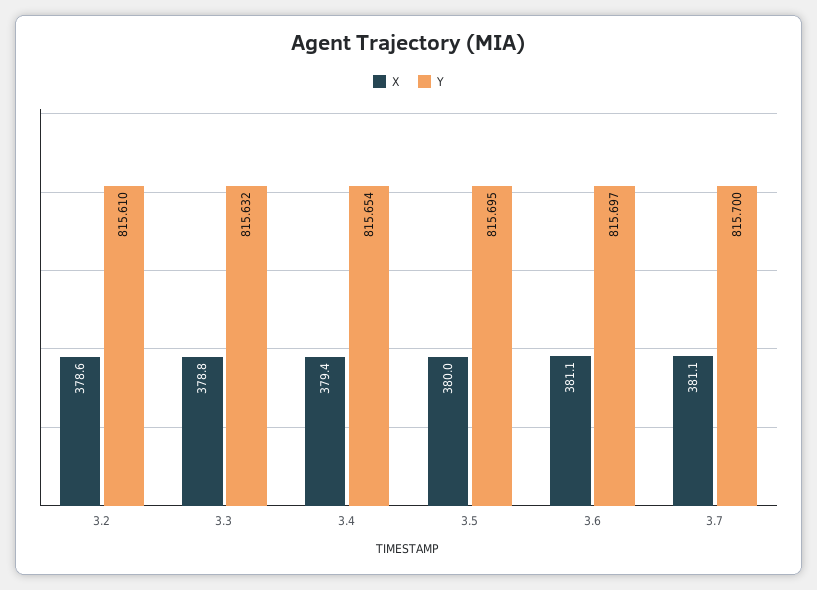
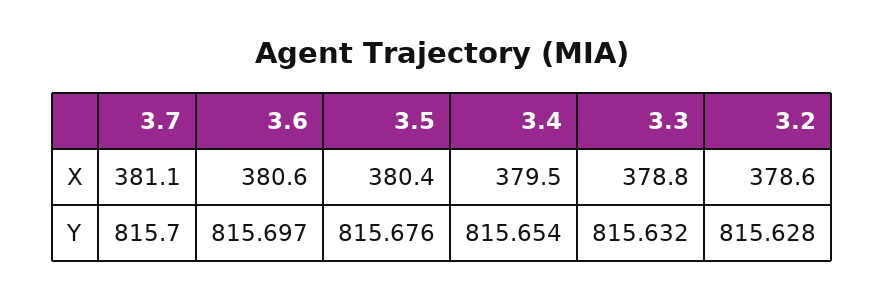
  {
    "X": {
      "3.2": 378.6,
      "3.3": 378.8,
-     "3.4": 379.4,
+     "3.4": 379.5,
-     "3.5": 380,
+     "3.5": 380.4,
-     "3.6": 381.1,
+     "3.6": 380.6,
      "3.7": 381.1
    },
    "Y": {
-     "3.2": 815.61,
+     "3.2": 815.628,
      "3.3": 815.632,
      "3.4": 815.654,
-     "3.5": 815.695,
+     "3.5": 815.676,
      "3.6": 815.697,
      "3.7": 815.7
    }
  }

